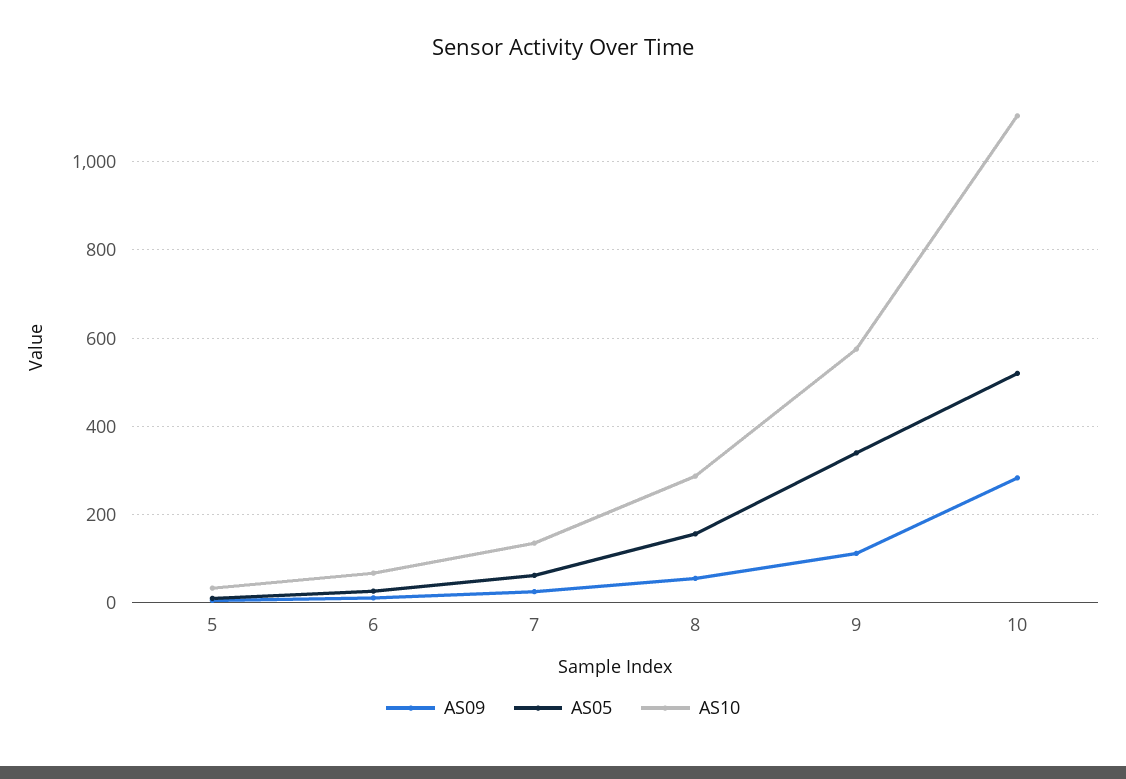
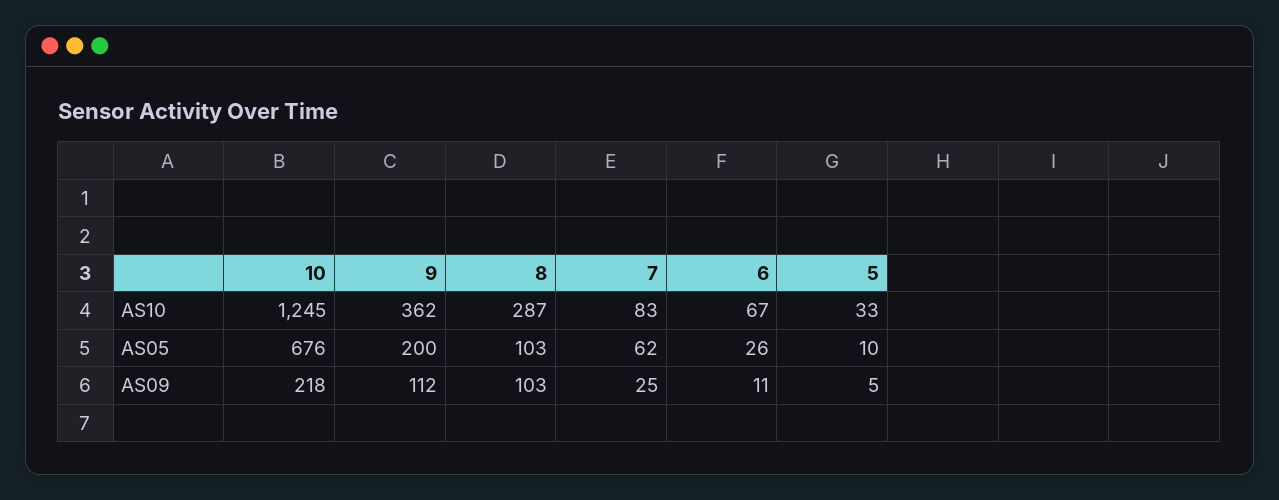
  {
    "AS09": {
      "5": 5,
      "6": 11,
      "7": 25,
-     "8": 60,
+     "8": 103,
      "9": 112,
-     "10": 280
+     "10": 218
    },
    "AS05": {
      "5": 10,
      "6": 26,
      "7": 62,
-     "8": 160,
+     "8": 103,
-     "9": 340,
+     "9": 200,
-     "10": 520
+     "10": 676
    },
    "AS10": {
      "5": 33,
      "6": 67,
-     "7": 140,
+     "7": 83,
      "8": 287,
-     "9": 580,
+     "9": 362,
-     "10": 1100
+     "10": 1245
    }
  }

